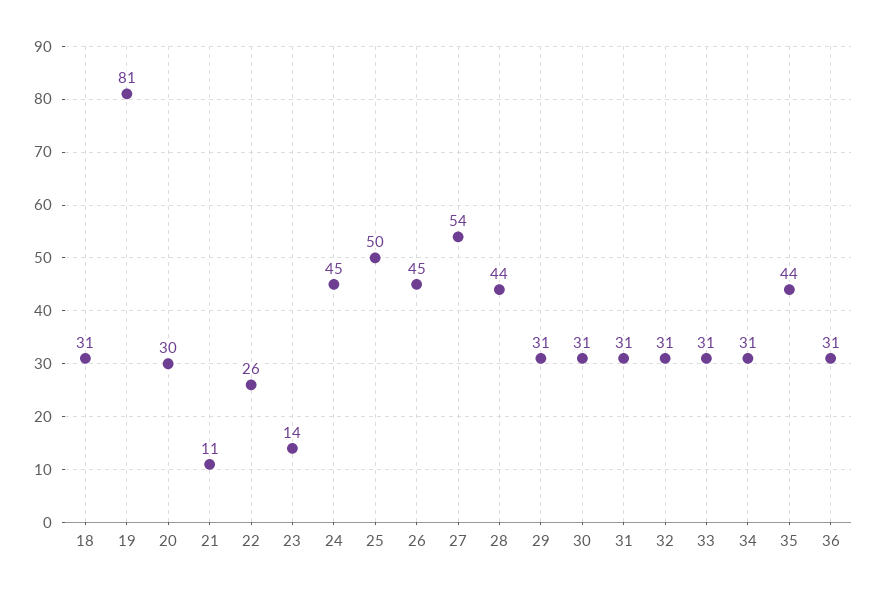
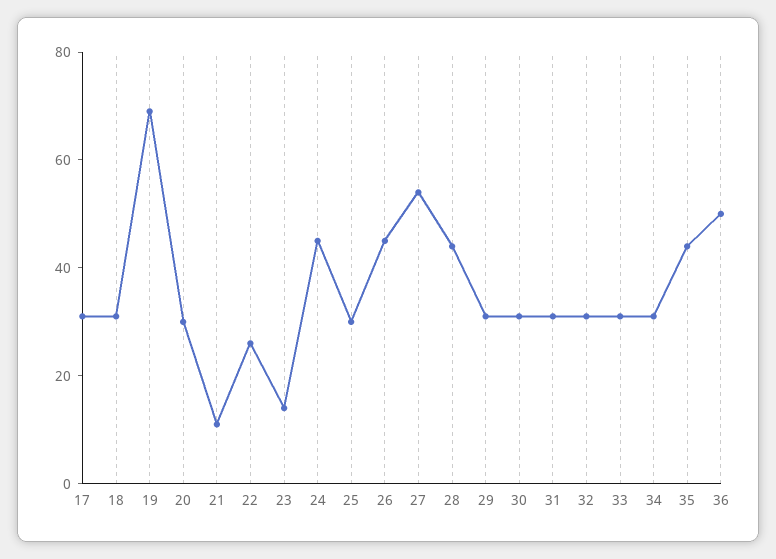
  {
    "18": 31,
-   "19": 81,
+   "19": 70,
    "20": 30,
    "21": 11,
    "22": 26,
    "23": 14,
    "24": 45,
-   "25": 50,
+   "25": 30,
    "26": 45,
    "27": 54,
    "28": 44,
    "29": 31,
    "30": 31,
    "31": 31,
    "32": 31,
    "33": 31,
    "34": 31,
    "35": 44,
-   "36": 31
+   "36": 50,
+   "17": 30
  }

